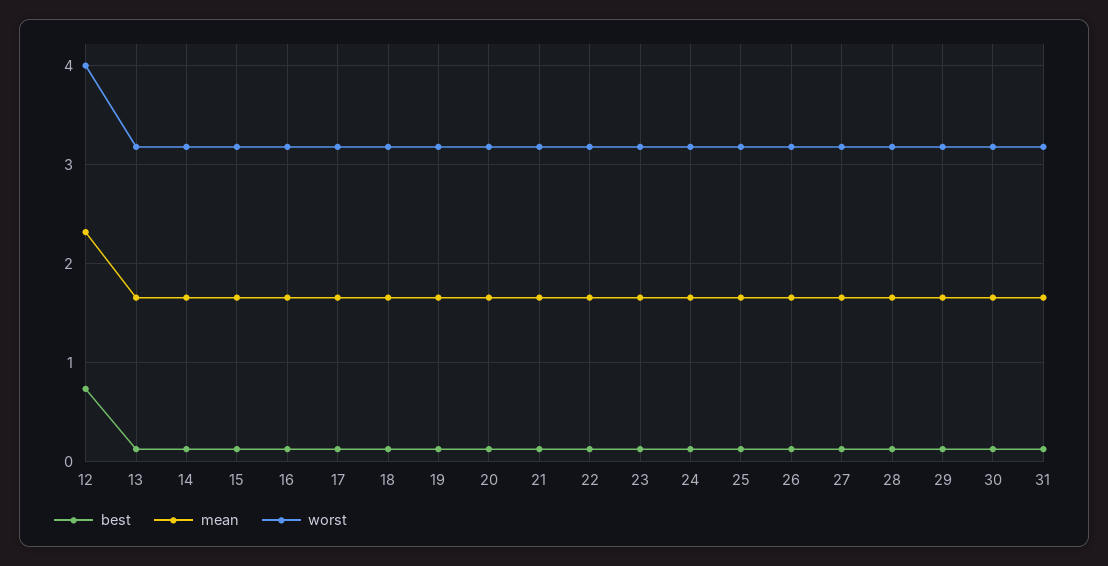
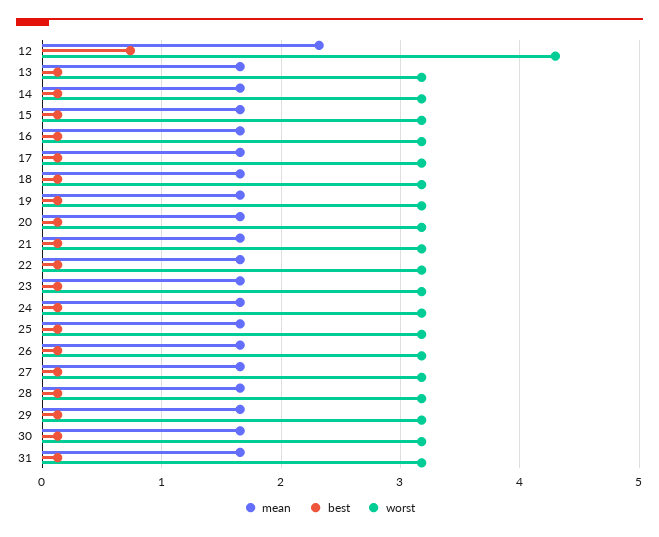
  {
    "best": {
      "12": 0.7,
      "13": 0.1,
      "14": 0.1,
      "15": 0.1,
      "16": 0.1,
      "17": 0.1,
      "18": 0.1,
      "19": 0.1,
      "20": 0.1,
      "21": 0.1,
      "22": 0.1,
      "23": 0.1,
      "24": 0.1,
      "25": 0.1,
      "26": 0.1,
      "27": 0.1,
      "28": 0.1,
      "29": 0.1,
      "30": 0.1,
      "31": 0.1
    },
    "mean": {
      "12": 2.3,
      "13": 1.7,
      "14": 1.7,
      "15": 1.7,
      "16": 1.7,
      "17": 1.7,
      "18": 1.7,
      "19": 1.7,
      "20": 1.7,
      "21": 1.7,
      "22": 1.7,
      "23": 1.7,
      "24": 1.7,
      "25": 1.7,
      "26": 1.7,
      "27": 1.7,
      "28": 1.7,
      "29": 1.7,
      "30": 1.7,
      "31": 1.7
    },
    "worst": {
-     "12": 4,
+     "12": 4.3,
      "13": 3.2,
      "14": 3.2,
      "15": 3.2,
      "16": 3.2,
      "17": 3.2,
      "18": 3.2,
      "19": 3.2,
      "20": 3.2,
      "21": 3.2,
      "22": 3.2,
      "23": 3.2,
      "24": 3.2,
      "25": 3.2,
      "26": 3.2,
      "27": 3.2,
      "28": 3.2,
      "29": 3.2,
      "30": 3.2,
      "31": 3.2
    }
  }

